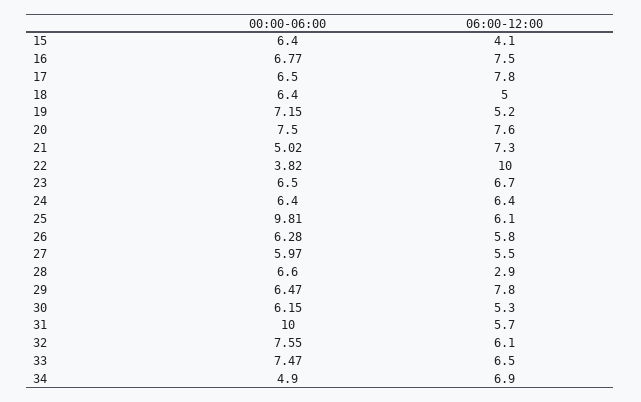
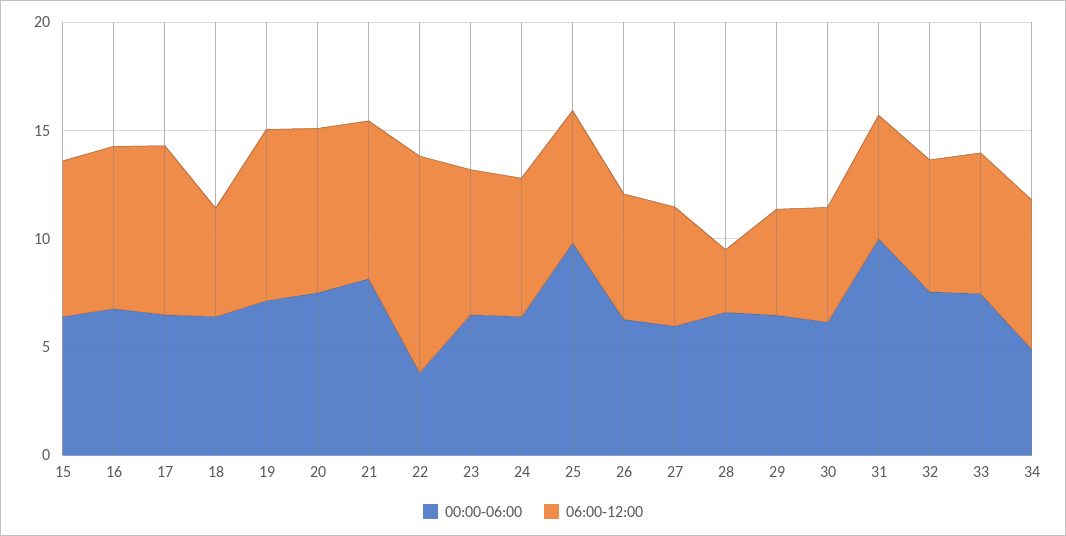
  {
    "00:00-06:00": {
      "15": 6.4,
      "16": 6.77,
      "17": 6.5,
      "18": 6.4,
      "19": 7.15,
      "20": 7.5,
-     "21": 5.02,
+     "21": 8,
      "22": 3.82,
      "23": 6.5,
      "24": 6.4,
      "25": 9.81,
      "26": 6.28,
      "27": 5.97,
      "28": 6.6,
      "29": 6.47,
      "30": 6.15,
      "31": 10,
      "32": 7.55,
      "33": 7.47,
      "34": 4.9
    },
    "06:00-12:00": {
-     "15": 4.1,
+     "15": 7,
      "16": 7.5,
      "17": 7.8,
      "18": 5,
-     "19": 5.2,
+     "19": 8,
      "20": 7.6,
      "21": 7.3,
      "22": 10,
      "23": 6.7,
      "24": 6.4,
      "25": 6.1,
      "26": 5.8,
      "27": 5.5,
      "28": 2.9,
-     "29": 7.8,
+     "29": 5,
      "30": 5.3,
      "31": 5.7,
      "32": 6.1,
      "33": 6.5,
      "34": 6.9
    }
  }

